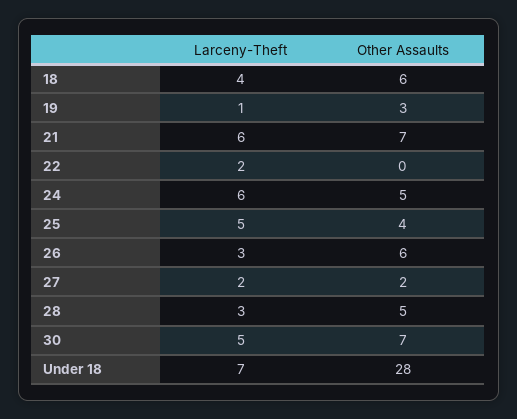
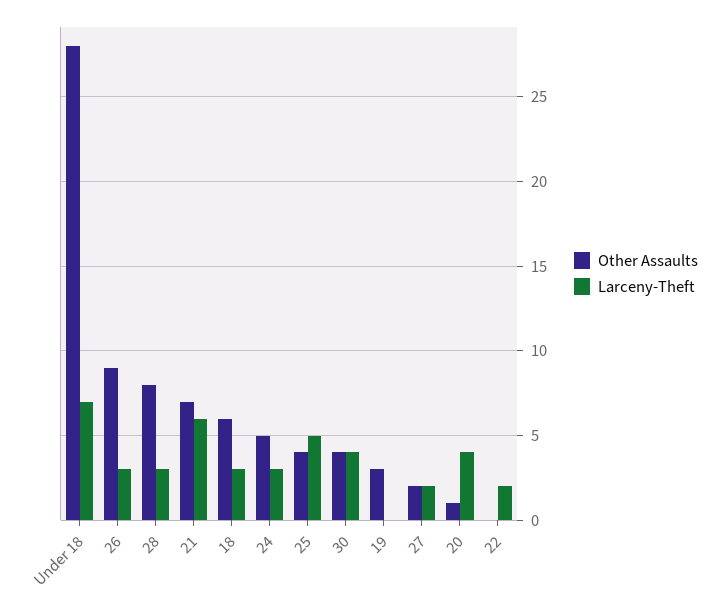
  {
    "Larceny-Theft": {
-     "18": 4,
+     "18": 3,
-     "19": 1,
+     "19": 0,
      "21": 6,
      "22": 2,
-     "24": 6,
+     "24": 3,
      "25": 5,
      "26": 3,
      "27": 2,
      "28": 3,
-     "30": 5,
+     "30": 4,
-     "Under 18": 7
+     "Under 18": 7,
+     "20": 4
    },
    "Other Assaults": {
      "18": 6,
      "19": 3,
      "21": 7,
      "22": 0,
      "24": 5,
      "25": 4,
-     "26": 6,
+     "26": 9,
      "27": 2,
-     "28": 5,
+     "28": 8,
-     "30": 7,
+     "30": 4,
-     "Under 18": 28
+     "Under 18": 28,
+     "20": 1
    }
  }

